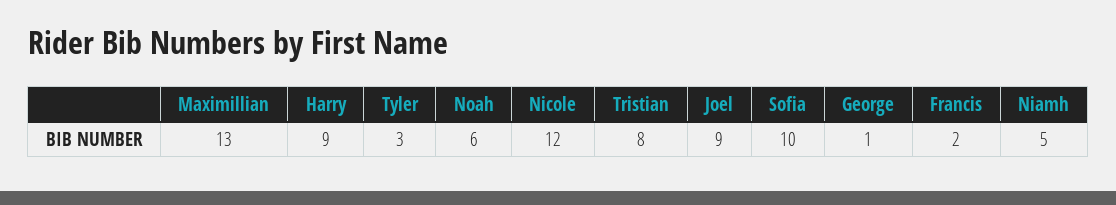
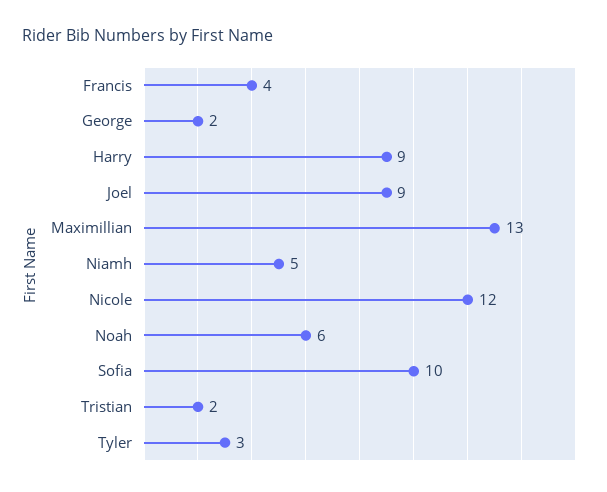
  {
    "Maximillian": 13,
    "Harry": 9,
    "Tyler": 3,
    "Noah": 6,
    "Nicole": 12,
-   "Tristian": 8,
+   "Tristian": 2,
    "Joel": 9,
    "Sofia": 10,
-   "George": 1,
+   "George": 2,
-   "Francis": 2,
+   "Francis": 4,
    "Niamh": 5
  }

